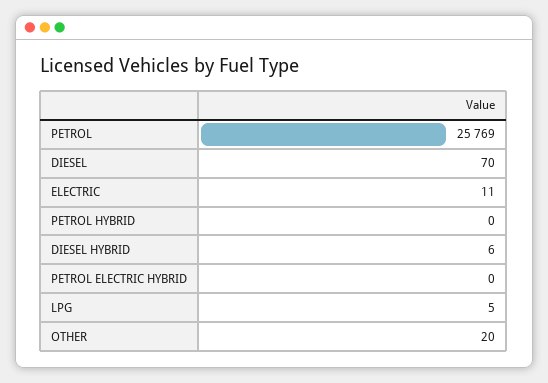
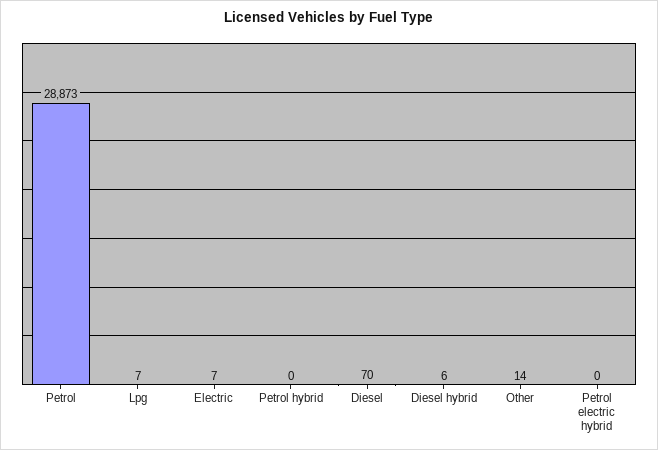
  {
-   "PETROL": 25769,
+   "PETROL": 28873,
    "DIESEL": 70,
-   "ELECTRIC": 11,
+   "ELECTRIC": 7,
    "PETROL HYBRID": 0,
    "DIESEL HYBRID": 6,
    "PETROL ELECTRIC HYBRID": 0,
-   "LPG": 5,
+   "LPG": 7,
-   "OTHER": 20
+   "OTHER": 14
  }

